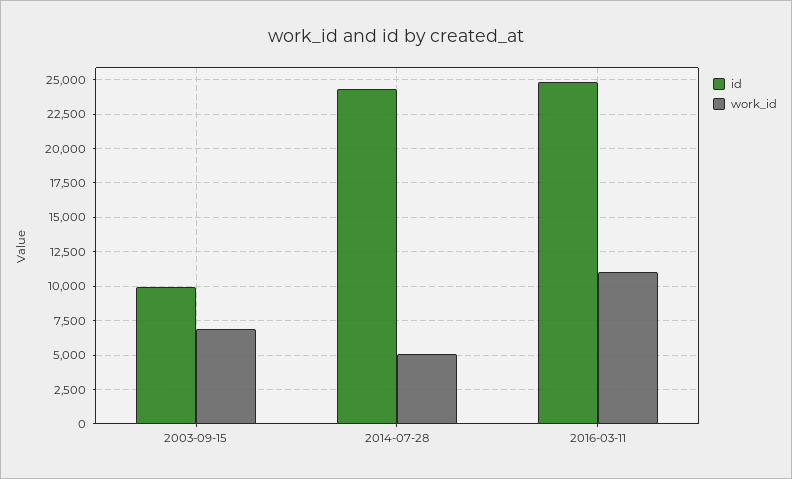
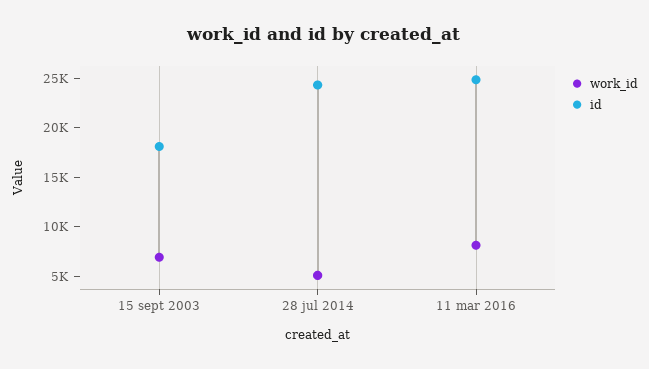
  {
    "id": {
-     "2003-09-15": 10000,
+     "2003-09-15": 18000,
      "2014-07-28": 24500,
      "2016-03-11": 25000
    },
    "work_id": {
      "2003-09-15": 7000,
      "2014-07-28": 5000,
-     "2016-03-11": 11000
+     "2016-03-11": 8000
    }
  }

